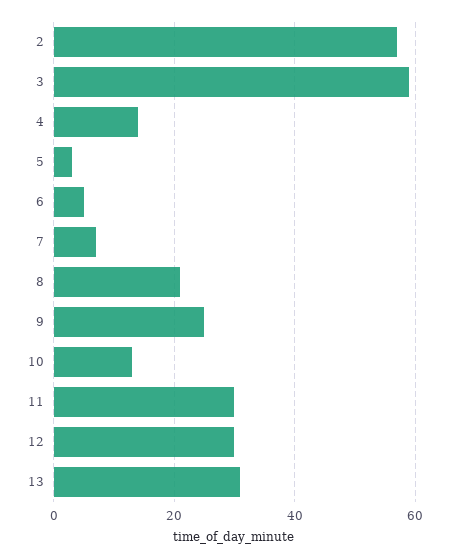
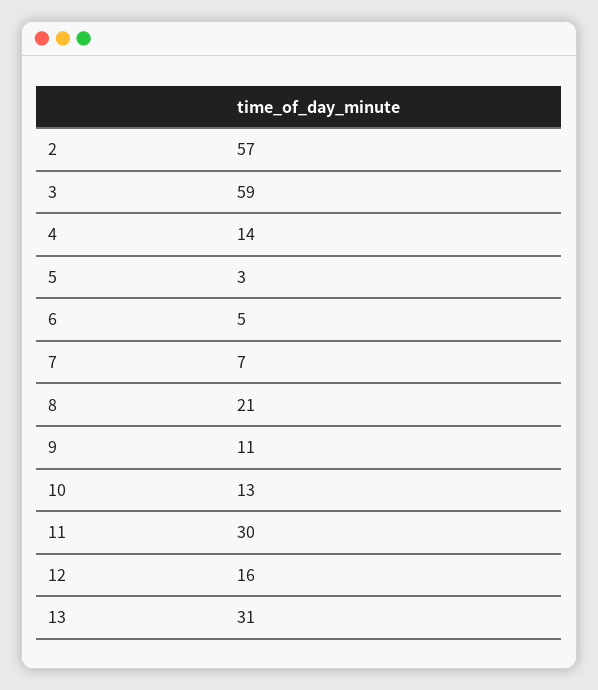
  {
    "2": 57,
    "3": 59,
    "4": 14,
    "5": 3,
    "6": 5,
    "7": 7,
    "8": 21,
-   "9": 25,
+   "9": 11,
    "10": 13,
    "11": 30,
-   "12": 30,
+   "12": 16,
    "13": 31
  }

